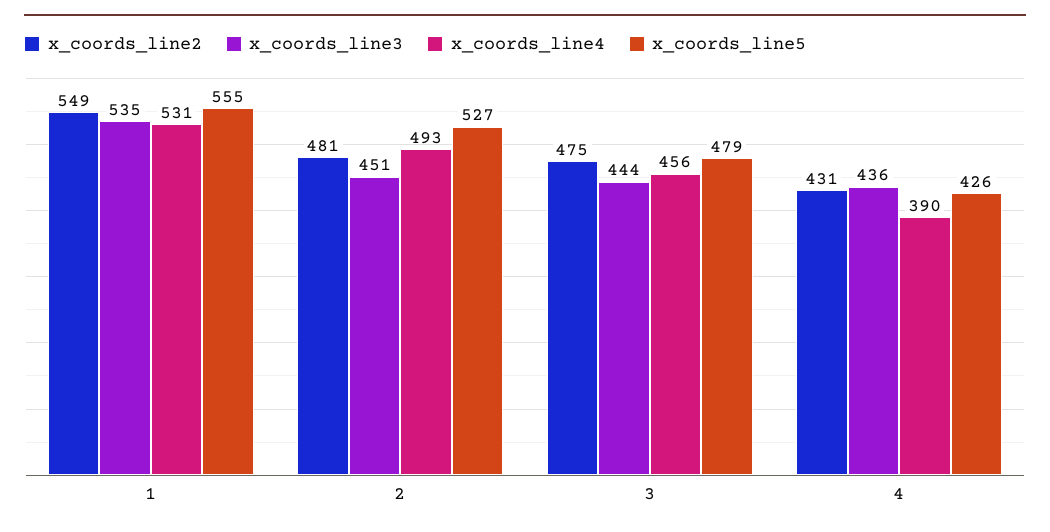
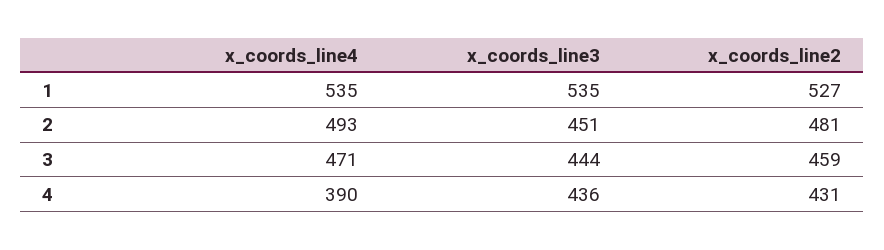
  {
    "x_coords_line2": {
-     "1": 549,
+     "1": 527,
      "2": 481,
-     "3": 475,
+     "3": 459,
      "4": 431
    },
    "x_coords_line3": {
      "1": 535,
      "2": 451,
      "3": 444,
      "4": 436
    },
    "x_coords_line4": {
-     "1": 531,
+     "1": 535,
      "2": 493,
-     "3": 456,
+     "3": 471,
      "4": 390
-   },
+   }
-   "x_coords_line5": {
-     "1": 555,
-     "2": 527,
-     "3": 479,
-     "4": 426
-   }
  }

